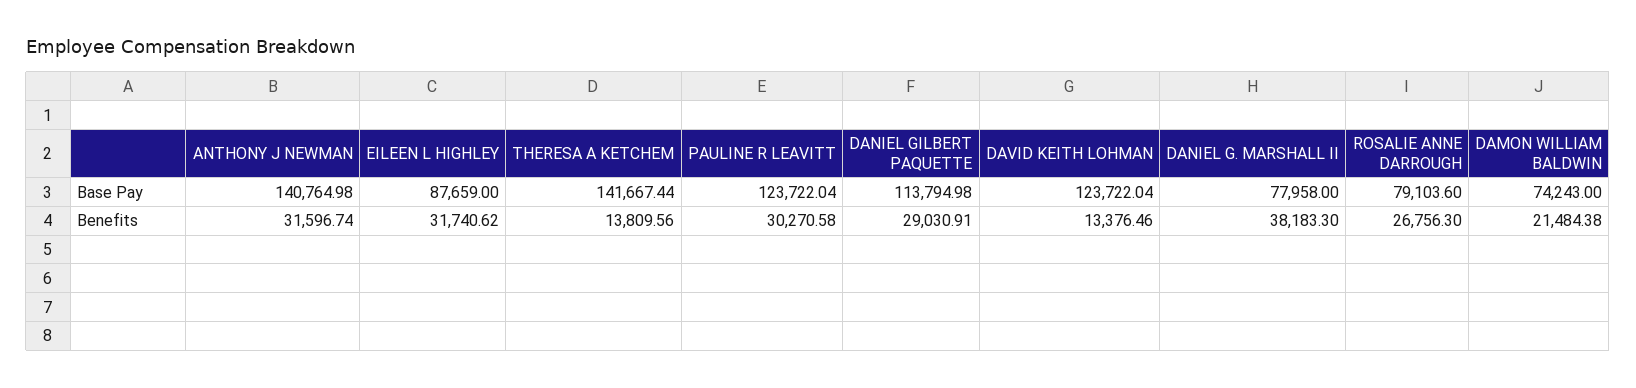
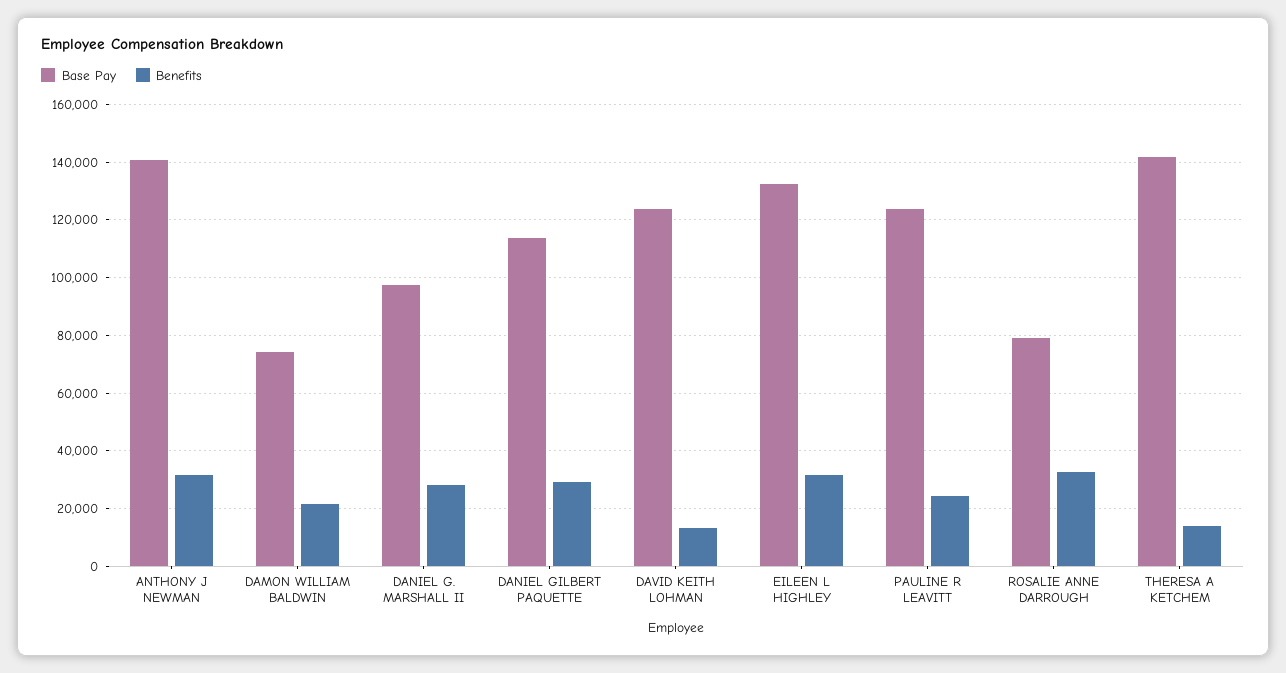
  {
    "Base Pay": {
      "ANTHONY J NEWMAN": 140764.98,
-     "EILEEN L HIGHLEY": 87659,
+     "EILEEN L HIGHLEY": 132500,
      "THERESA A KETCHEM": 141667.44,
      "PAULINE R LEAVITT": 123722.04,
      "DANIEL GILBERT PAQUETTE": 113794.98,
      "DAVID KEITH LOHMAN": 123722.04,
-     "DANIEL G. MARSHALL II": 77958,
+     "DANIEL G. MARSHALL II": 97500,
      "ROSALIE ANNE DARROUGH": 79103.6,
      "DAMON WILLIAM BALDWIN": 74243
    },
    "Benefits": {
      "ANTHONY J NEWMAN": 31596.74,
      "EILEEN L HIGHLEY": 31740.62,
      "THERESA A KETCHEM": 13809.56,
-     "PAULINE R LEAVITT": 30270.58,
+     "PAULINE R LEAVITT": 25000,
      "DANIEL GILBERT PAQUETTE": 29030.91,
      "DAVID KEITH LOHMAN": 13376.46,
-     "DANIEL G. MARSHALL II": 38183.3,
+     "DANIEL G. MARSHALL II": 27500,
-     "ROSALIE ANNE DARROUGH": 26756.3,
+     "ROSALIE ANNE DARROUGH": 32500,
      "DAMON WILLIAM BALDWIN": 21484.38
    }
  }

